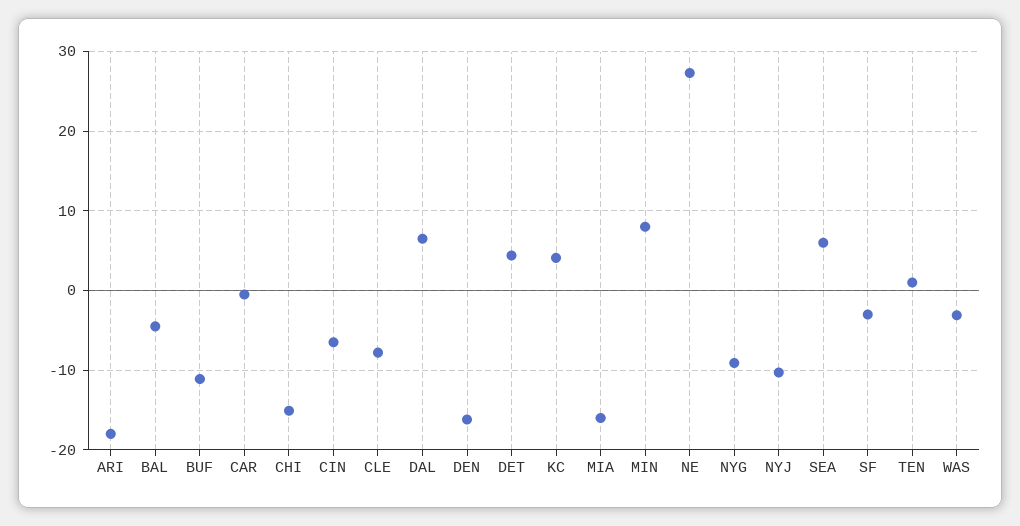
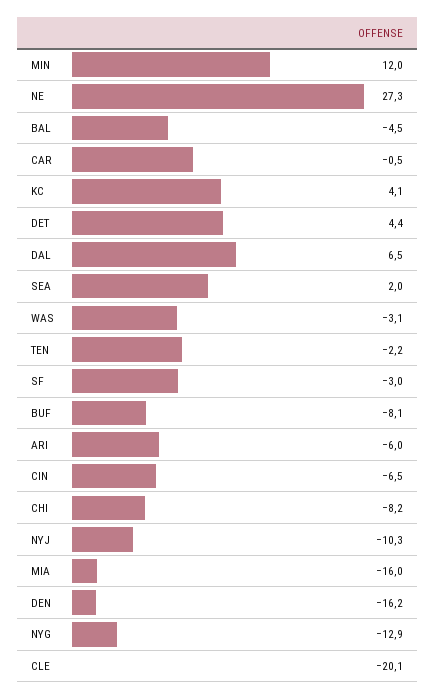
  {
-   "ARI": -18,
+   "ARI": -6,
    "BAL": -4.5,
-   "BUF": -11,
+   "BUF": -8.1,
    "CAR": -0.5,
-   "CHI": -15,
+   "CHI": -8.2,
    "CIN": -6.5,
-   "CLE": -8,
+   "CLE": -20.1,
    "DAL": 6.5,
    "DEN": -16.2,
    "DET": 4.4,
    "KC": 4.1,
    "MIA": -16,
-   "MIN": 8,
+   "MIN": 12,
    "NE": 27.3,
-   "NYG": -9,
+   "NYG": -12.9,
    "NYJ": -10.3,
-   "SEA": 6,
+   "SEA": 2,
    "SF": -3,
-   "TEN": 1,
+   "TEN": -2.2,
    "WAS": -3.1
  }

